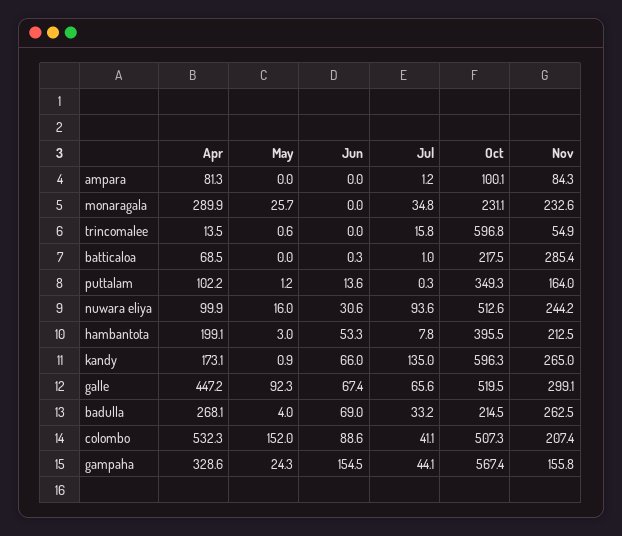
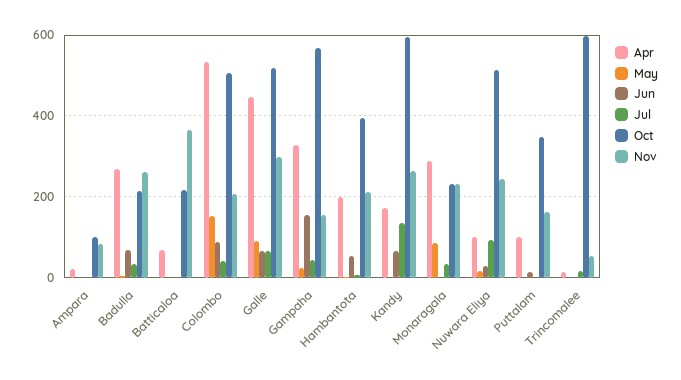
  {
    "Apr": {
-     "ampara": 81.3,
+     "ampara": 20,
      "monaragala": 289.9,
      "trincomalee": 13.5,
      "batticaloa": 68.5,
      "puttalam": 102.2,
      "nuwara eliya": 99.9,
      "hambantota": 199.1,
      "kandy": 173.1,
      "galle": 447.2,
      "badulla": 268.1,
      "colombo": 532.3,
      "gampaha": 328.6
    },
    "May": {
      "ampara": 0,
-     "monaragala": 25.7,
+     "monaragala": 80,
      "trincomalee": 0.6,
      "batticaloa": 0,
      "puttalam": 1.2,
      "nuwara eliya": 16,
      "hambantota": 3,
      "kandy": 0.9,
      "galle": 92.3,
      "badulla": 4,
      "colombo": 152,
      "gampaha": 24.3
    },
    "Jun": {
      "ampara": 0,
      "monaragala": 0,
      "trincomalee": 0,
      "batticaloa": 0.3,
      "puttalam": 13.6,
      "nuwara eliya": 30.6,
      "hambantota": 53.3,
      "kandy": 66,
      "galle": 67.4,
      "badulla": 69,
      "colombo": 88.6,
      "gampaha": 154.5
    },
    "Jul": {
      "ampara": 1.2,
      "monaragala": 34.8,
      "trincomalee": 15.8,
      "batticaloa": 1,
      "puttalam": 0.3,
      "nuwara eliya": 93.6,
      "hambantota": 7.8,
      "kandy": 135,
      "galle": 65.6,
      "badulla": 33.2,
      "colombo": 41.1,
      "gampaha": 44.1
    },
    "Oct": {
      "ampara": 100.1,
      "monaragala": 231.1,
      "trincomalee": 596.8,
      "batticaloa": 217.5,
      "puttalam": 349.3,
      "nuwara eliya": 512.6,
      "hambantota": 395.5,
      "kandy": 596.3,
      "galle": 519.5,
      "badulla": 214.5,
      "colombo": 507.3,
      "gampaha": 567.4
    },
    "Nov": {
      "ampara": 84.3,
      "monaragala": 232.6,
      "trincomalee": 54.9,
-     "batticaloa": 285.4,
+     "batticaloa": 360,
      "puttalam": 164,
      "nuwara eliya": 244.2,
      "hambantota": 212.5,
      "kandy": 265,
      "galle": 299.1,
      "badulla": 262.5,
      "colombo": 207.4,
      "gampaha": 155.8
    }
  }

